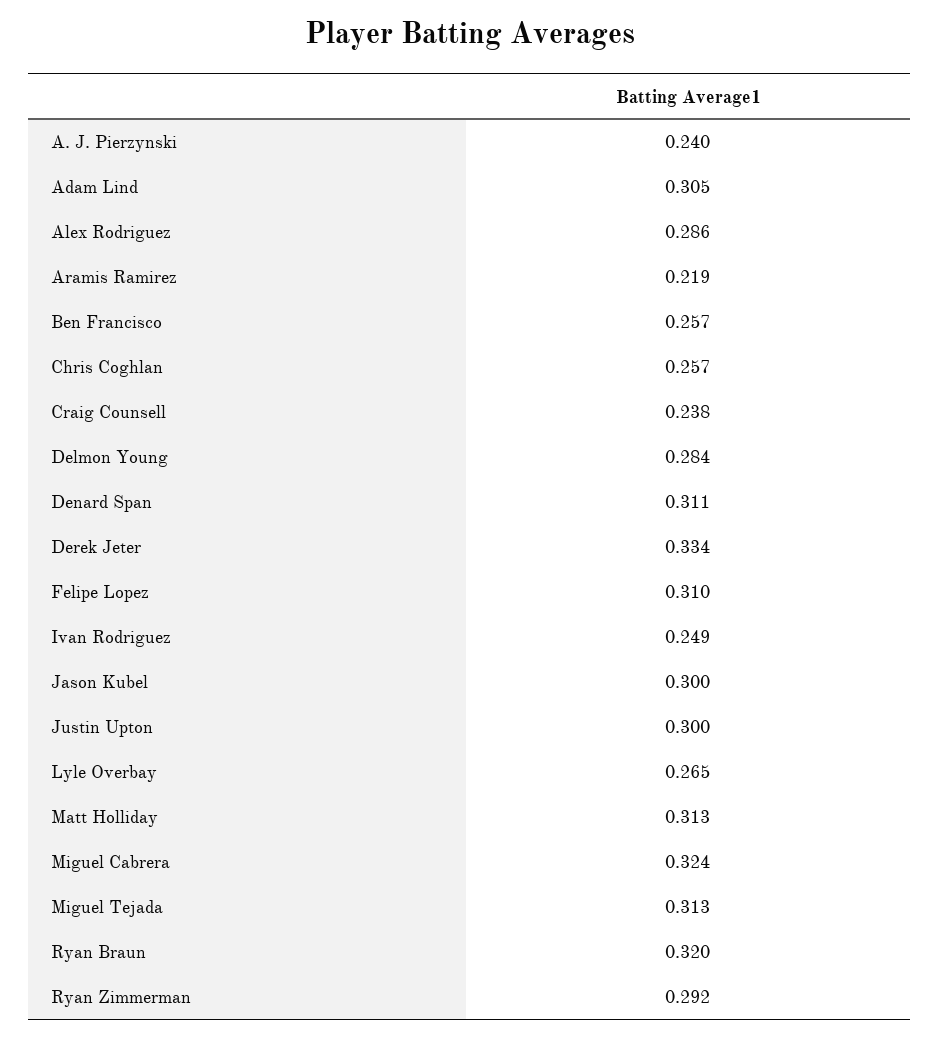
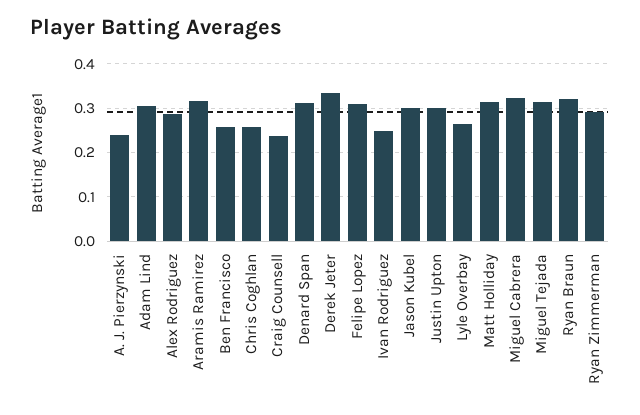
  {
    "A. J. Pierzynski": 0.24,
    "Adam Lind": 0.305,
    "Alex Rodriguez": 0.286,
-   "Aramis Ramirez": 0.219,
+   "Aramis Ramirez": 0.32,
    "Ben Francisco": 0.257,
    "Chris Coghlan": 0.257,
    "Craig Counsell": 0.238,
-   "Delmon Young": 0.284,
    "Denard Span": 0.311,
    "Derek Jeter": 0.334,
    "Felipe Lopez": 0.31,
    "Ivan Rodriguez": 0.249,
    "Jason Kubel": 0.3,
    "Justin Upton": 0.3,
    "Lyle Overbay": 0.265,
    "Matt Holliday": 0.313,
    "Miguel Cabrera": 0.324,
    "Miguel Tejada": 0.313,
    "Ryan Braun": 0.32,
    "Ryan Zimmerman": 0.292
  }

